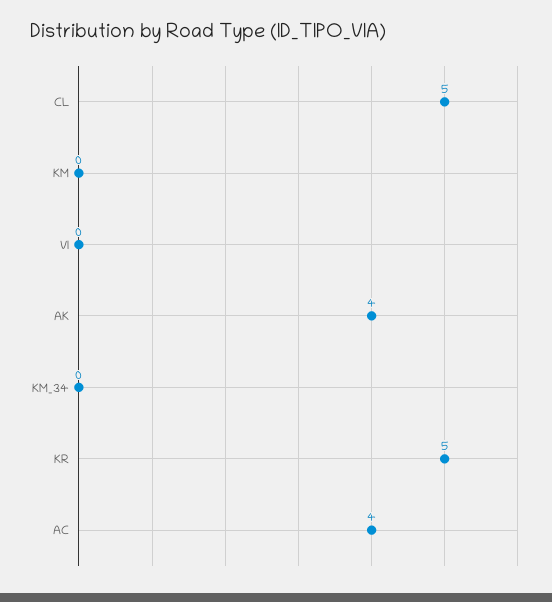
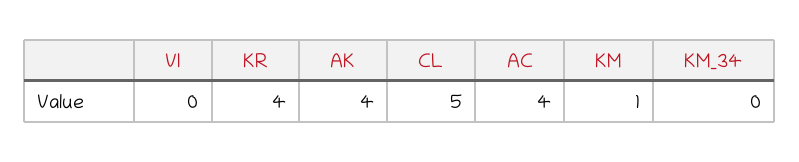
  {
    "CL": 5,
-   "KM": 0,
+   "KM": 1,
    "VI": 0,
    "AK": 4,
    "KM_34": 0,
-   "KR": 5,
+   "KR": 4,
    "AC": 4
  }

